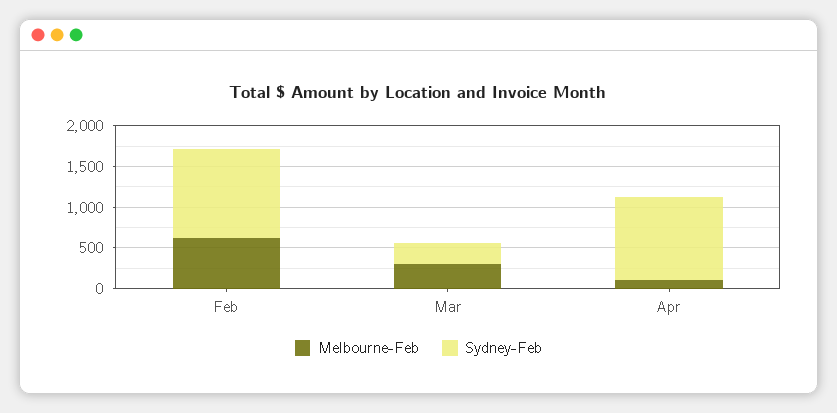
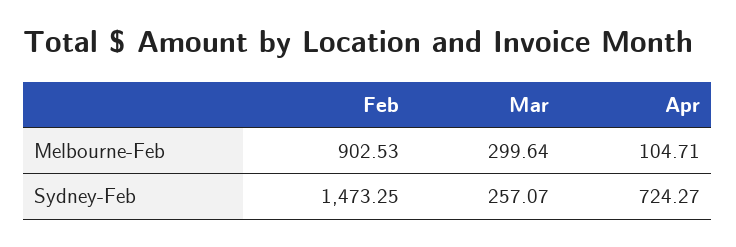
  {
    "Melbourne-Feb": {
-     "Feb": 600,
+     "Feb": 902.53,
      "Mar": 299.64,
      "Apr": 104.71
    },
    "Sydney-Feb": {
-     "Feb": 1100,
+     "Feb": 1473.25,
      "Mar": 257.07,
-     "Apr": 1000
+     "Apr": 724.27
    }
  }

